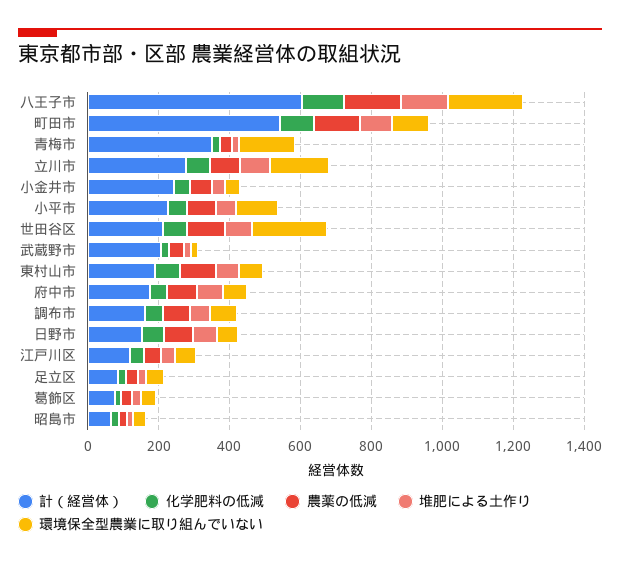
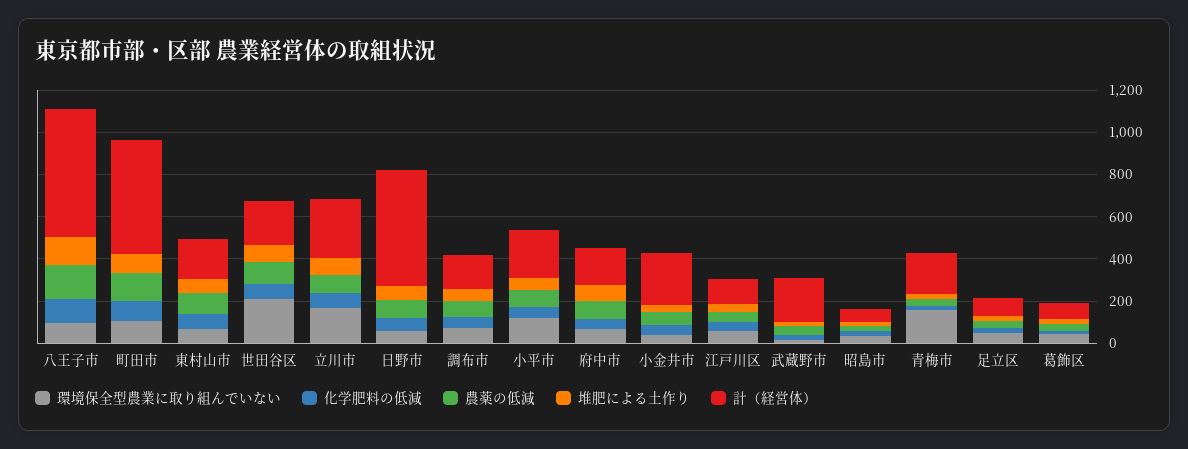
  {
    "計（経営体）": {
      "八王子市": 600,
      "町田市": 550,
-     "青梅市": 350,
+     "青梅市": 200,
      "立川市": 300,
      "小金井市": 250,
      "小平市": 250,
      "世田谷区": 200,
      "武蔵野市": 200,
      "東村山市": 200,
      "府中市": 200,
      "調布市": 150,
-     "日野市": 150,
+     "日野市": 550,
      "江戸川区": 100,
      "足立区": 100,
      "葛飾区": 100,
      "昭島市": 50
    },
    "化学肥料の低減": {
      "八王子市": 100,
      "町田市": 100,
      "青梅市": 0,
      "立川市": 50,
      "小金井市": 50,
      "小平市": 50,
      "世田谷区": 50,
      "武蔵野市": 0,
      "東村山市": 50,
      "府中市": 50,
      "調布市": 50,
      "日野市": 50,
      "江戸川区": 50,
      "足立区": 0,
      "葛飾区": 0,
      "昭島市": 0
    },
    "農薬の低減": {
      "八王子市": 150,
      "町田市": 150,
      "青梅市": 50,
      "立川市": 100,
      "小金井市": 50,
      "小平市": 100,
      "世田谷区": 100,
      "武蔵野市": 50,
      "東村山市": 100,
      "府中市": 100,
      "調布市": 100,
      "日野市": 100,
      "江戸川区": 50,
      "足立区": 50,
      "葛飾区": 50,
      "昭島市": 0
    },
    "堆肥による土作り": {
      "八王子市": 150,
      "町田市": 100,
      "青梅市": 0,
      "立川市": 100,
      "小金井市": 50,
      "小平市": 50,
      "世田谷区": 100,
      "武蔵野市": 0,
      "東村山市": 50,
      "府中市": 100,
      "調布市": 50,
      "日野市": 50,
      "江戸川区": 50,
      "足立区": 0,
      "葛飾区": 50,
      "昭島市": 0
    },
    "環境保全型農業に取り組んでいない": {
-     "八王子市": 200,
+     "八王子市": 100,
      "町田市": 100,
      "青梅市": 150,
      "立川市": 150,
      "小金井市": 50,
      "小平市": 100,
      "世田谷区": 200,
      "武蔵野市": 0,
      "東村山市": 50,
      "府中市": 50,
      "調布市": 50,
      "日野市": 50,
      "江戸川区": 50,
      "足立区": 50,
      "葛飾区": 50,
      "昭島市": 50
    }
  }

